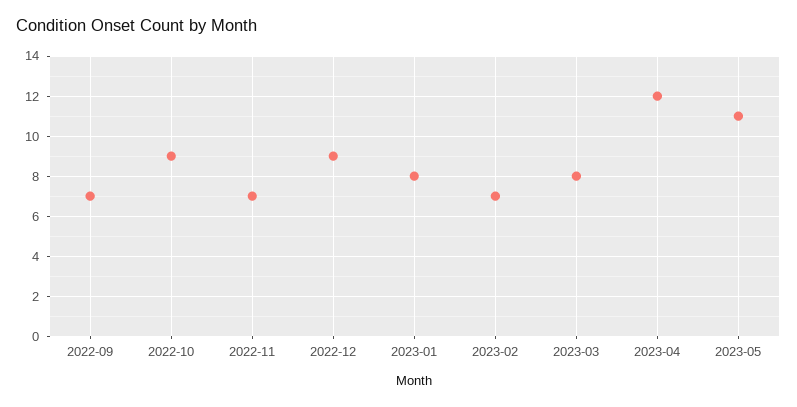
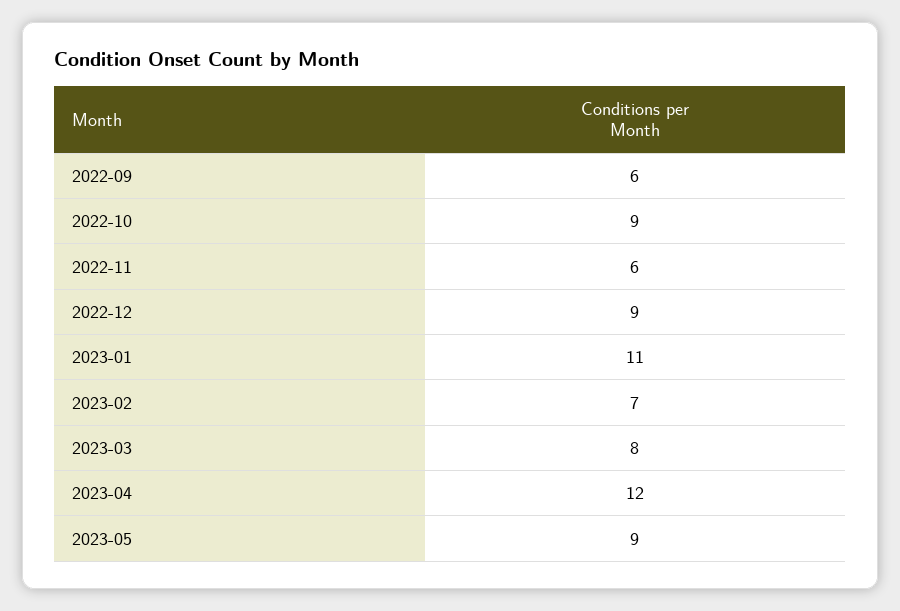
  {
-   "2022-09": 7,
+   "2022-09": 6,
    "2022-10": 9,
-   "2022-11": 7,
+   "2022-11": 6,
    "2022-12": 9,
-   "2023-01": 8,
+   "2023-01": 11,
    "2023-02": 7,
    "2023-03": 8,
    "2023-04": 12,
-   "2023-05": 11
+   "2023-05": 9
  }

